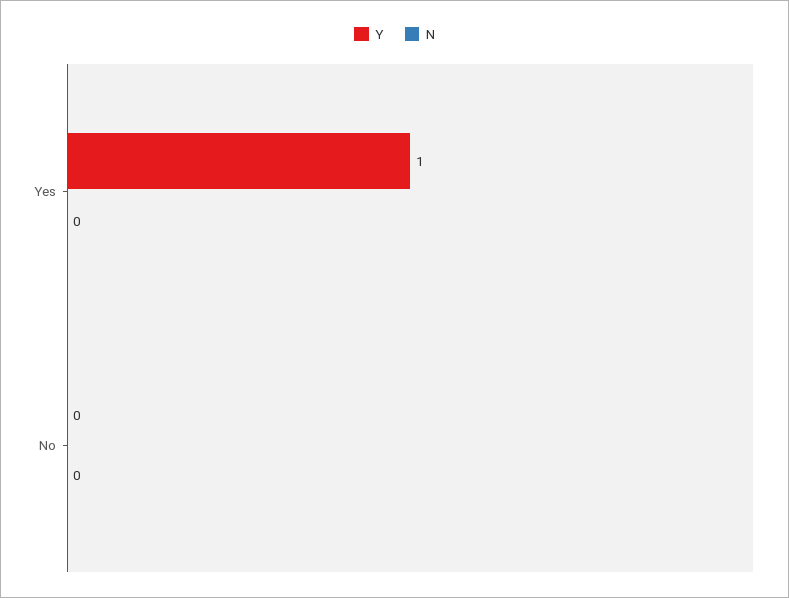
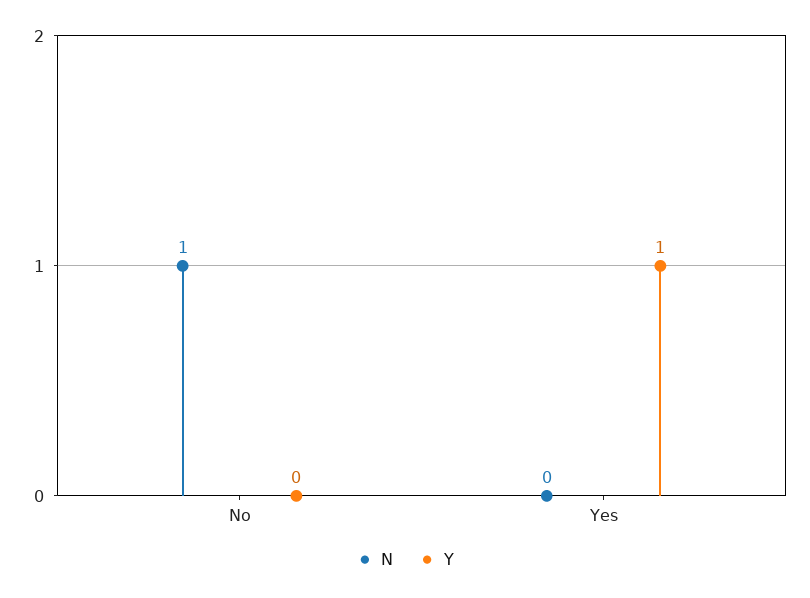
  {
    "Y": {
      "Yes": 1,
      "No": 0
    },
    "N": {
      "Yes": 0,
-     "No": 0
+     "No": 1
    }
  }

